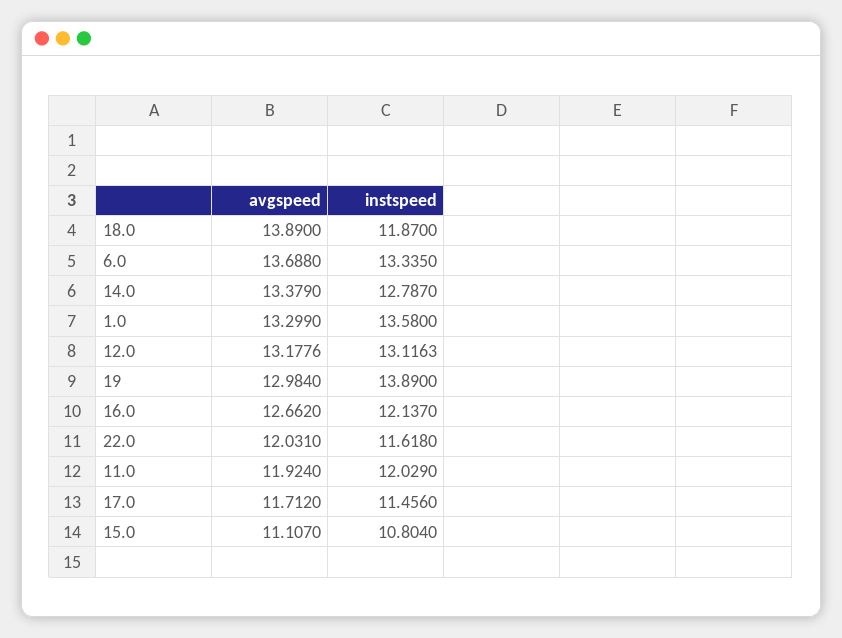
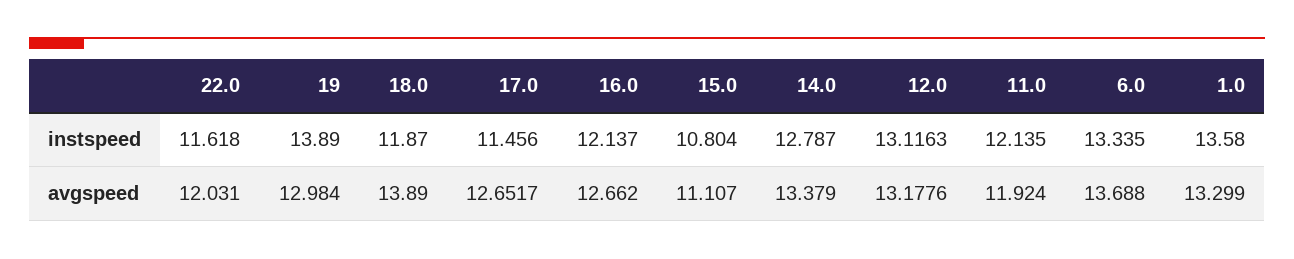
  {
    "avgspeed": {
      "18.0": 13.89,
      "6.0": 13.688,
      "14.0": 13.379,
      "1.0": 13.299,
      "12.0": 13.1776,
      "19": 12.984,
      "16.0": 12.662,
      "22.0": 12.031,
      "11.0": 11.924,
-     "17.0": 11.712,
+     "17.0": 12.6517,
      "15.0": 11.107
    },
    "instspeed": {
      "18.0": 11.87,
      "6.0": 13.335,
      "14.0": 12.787,
      "1.0": 13.58,
      "12.0": 13.1163,
      "19": 13.89,
      "16.0": 12.137,
      "22.0": 11.618,
-     "11.0": 12.029,
+     "11.0": 12.135,
      "17.0": 11.456,
      "15.0": 10.804
    }
  }

